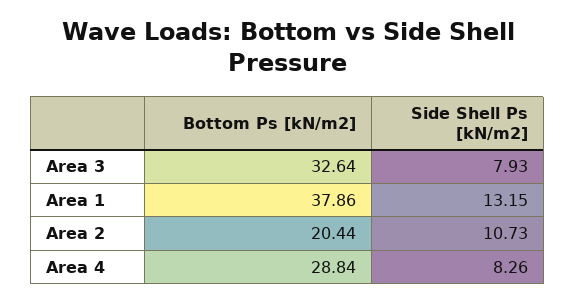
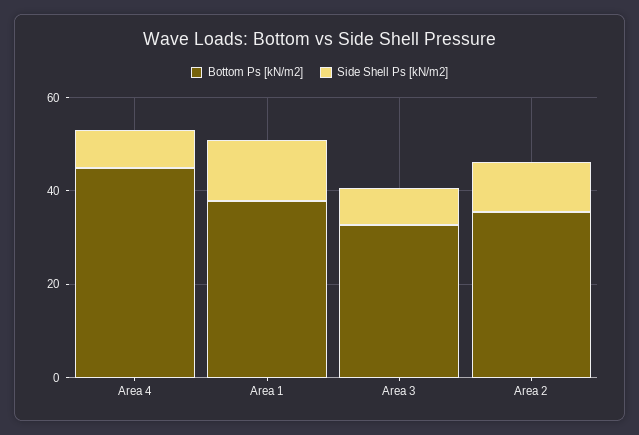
  {
    "Bottom Ps [kN/m2]": {
      "Area 3": 32.64,
      "Area 1": 37.86,
-     "Area 2": 20.44,
+     "Area 2": 35,
-     "Area 4": 28.84
+     "Area 4": 45
    },
    "Side Shell Ps [kN/m2]": {
      "Area 3": 7.93,
      "Area 1": 13.15,
      "Area 2": 10.73,
      "Area 4": 8.26
    }
  }

